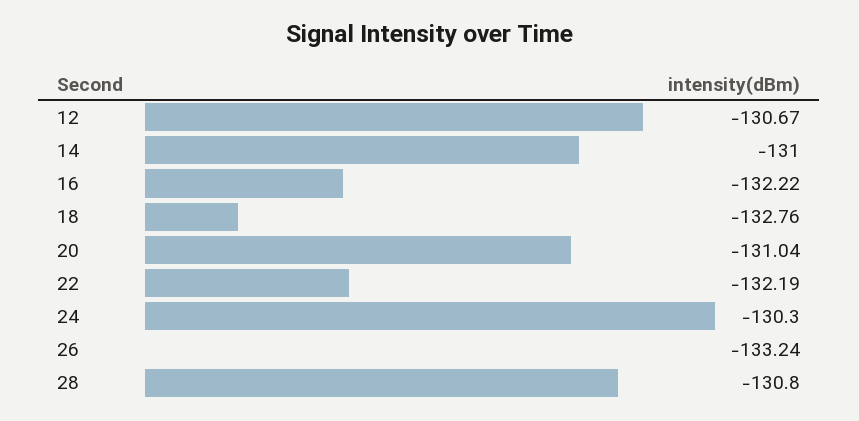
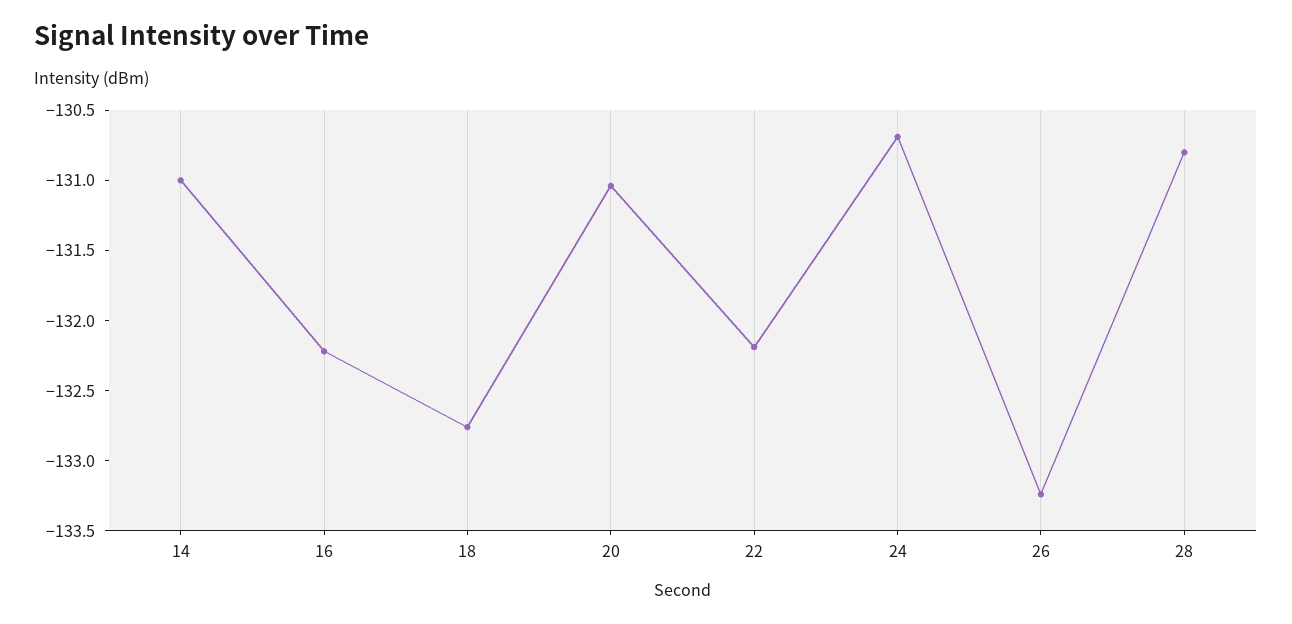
  {
-   "12": -130.67,
    "14": -131,
    "16": -132.22,
    "18": -132.76,
    "20": -131.04,
    "22": -132.19,
-   "24": -130.3,
+   "24": -130.7,
    "26": -133.24,
    "28": -130.8
  }

